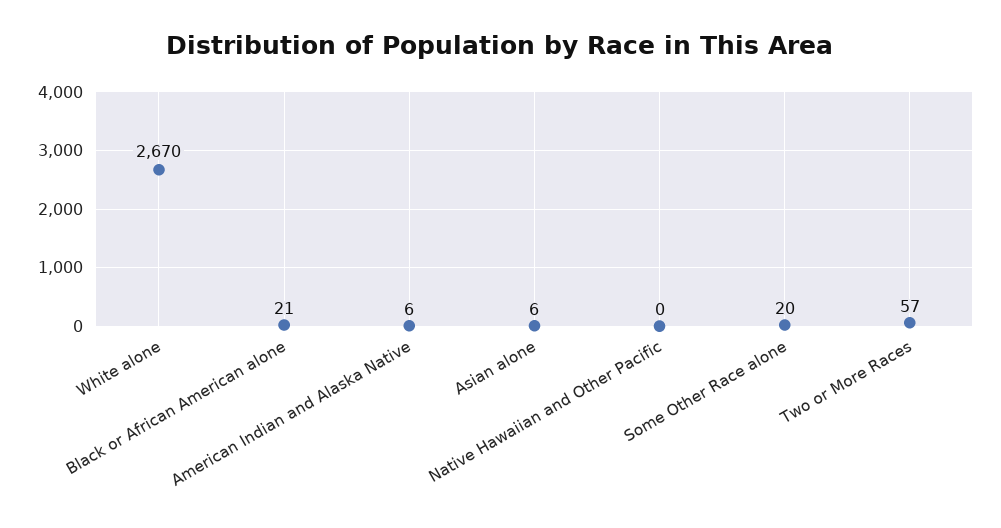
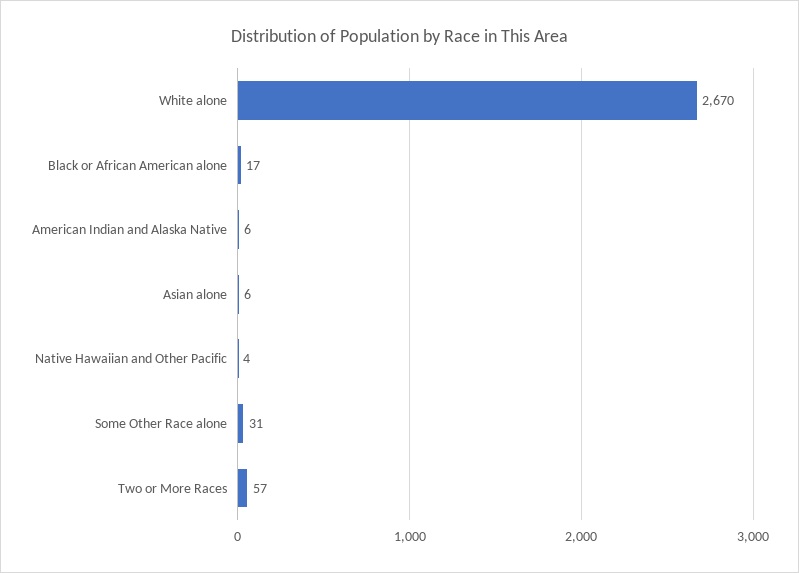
  {
    "White alone": 2670,
-   "Black or African American alone": 21,
+   "Black or African American alone": 17,
    "American Indian and Alaska Native": 6,
    "Asian alone": 6,
-   "Native Hawaiian and Other Pacific": 0,
+   "Native Hawaiian and Other Pacific": 4,
-   "Some Other Race alone": 20,
+   "Some Other Race alone": 31,
    "Two or More Races": 57
  }

